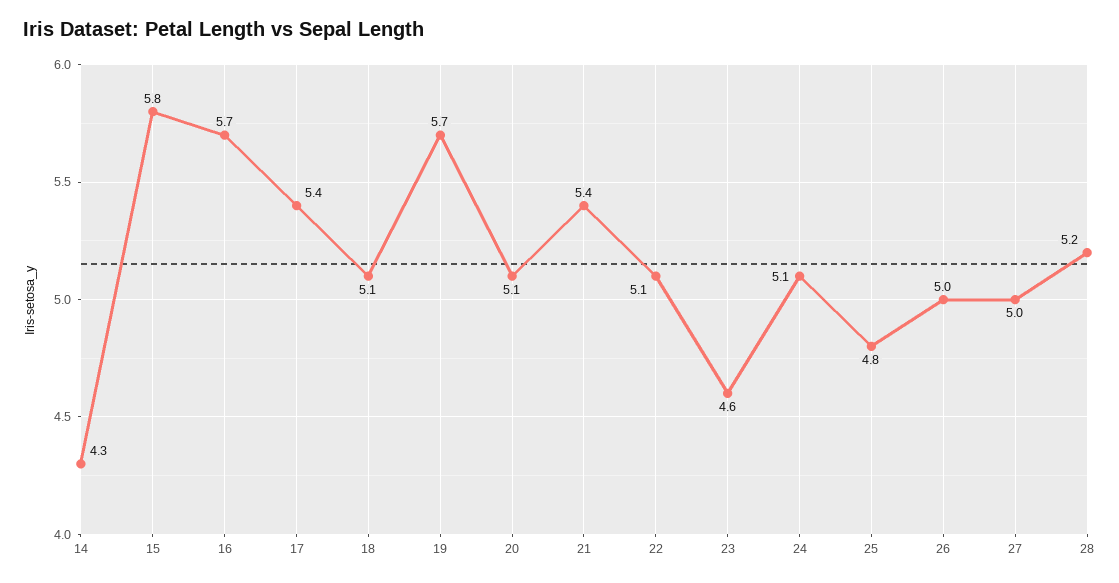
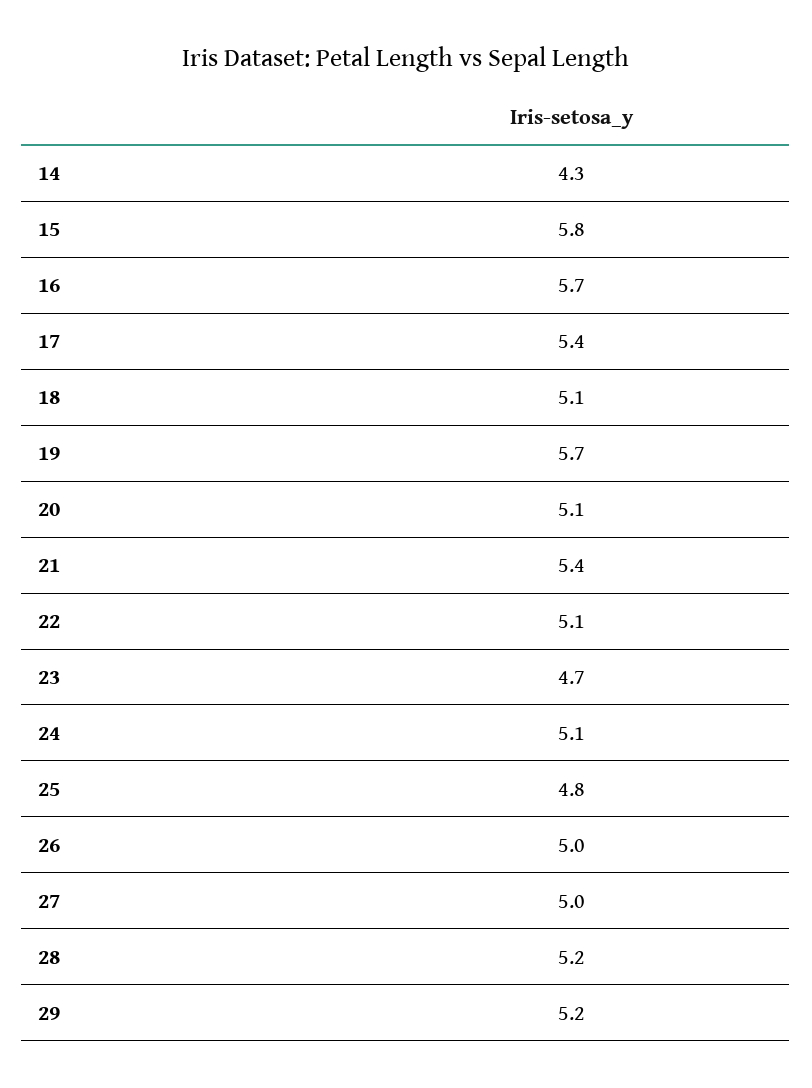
  {
    "14": 4.3,
    "15": 5.8,
    "16": 5.7,
    "17": 5.4,
    "18": 5.1,
    "19": 5.7,
    "20": 5.1,
    "21": 5.4,
    "22": 5.1,
-   "23": 4.6,
+   "23": 4.7,
    "24": 5.1,
    "25": 4.8,
    "26": 5,
    "27": 5,
-   "28": 5.2
+   "28": 5.2,
+   "29": 5.2
  }

